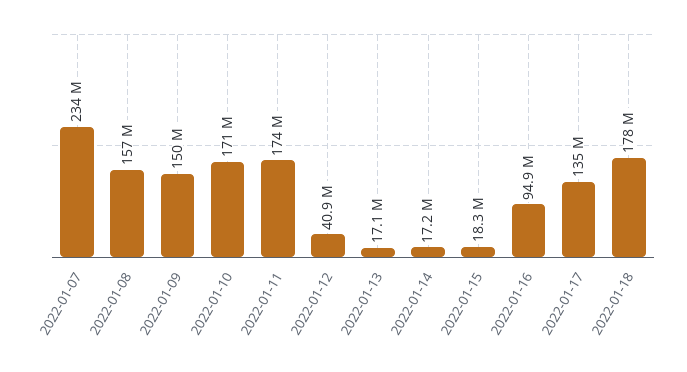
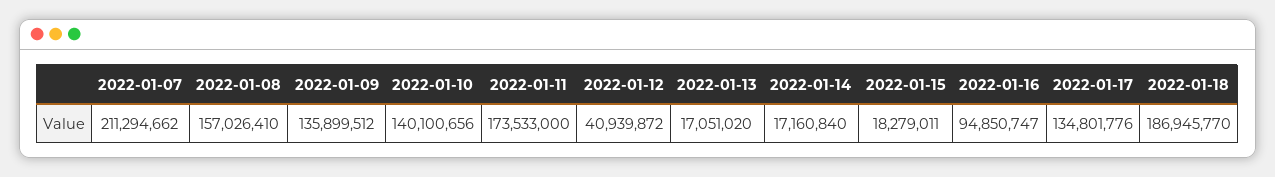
  {
-   "2022-01-07": 234000000,
+   "2022-01-07": 211294662,
    "2022-01-08": 157026410,
-   "2022-01-09": 150000000,
+   "2022-01-09": 135899512,
-   "2022-01-10": 171000000,
+   "2022-01-10": 140100656,
    "2022-01-11": 173533000,
    "2022-01-12": 40939872,
    "2022-01-13": 17051020,
    "2022-01-14": 17160840,
    "2022-01-15": 18279011,
    "2022-01-16": 94850747,
    "2022-01-17": 134801776,
-   "2022-01-18": 178000000
+   "2022-01-18": 186945770
  }

